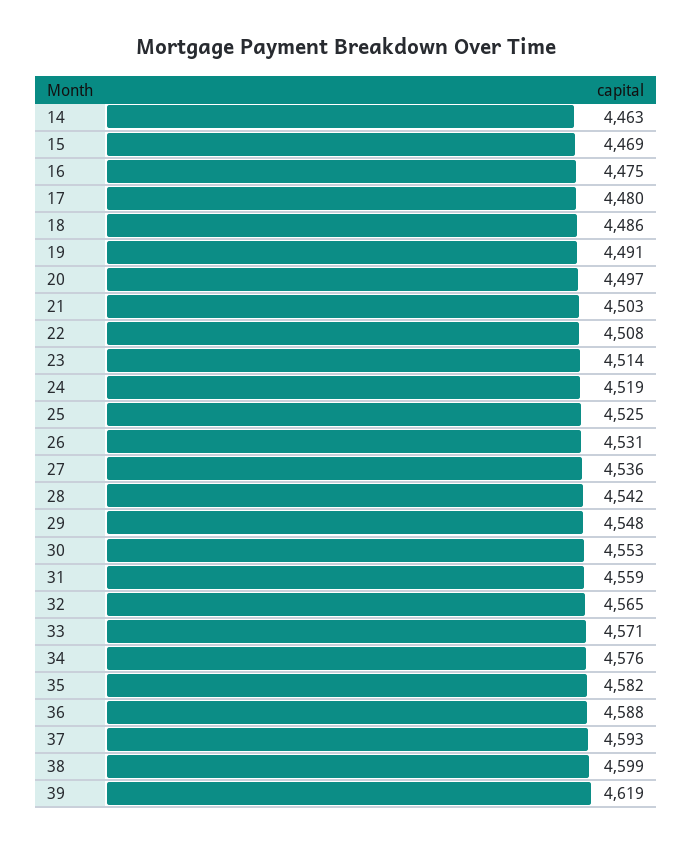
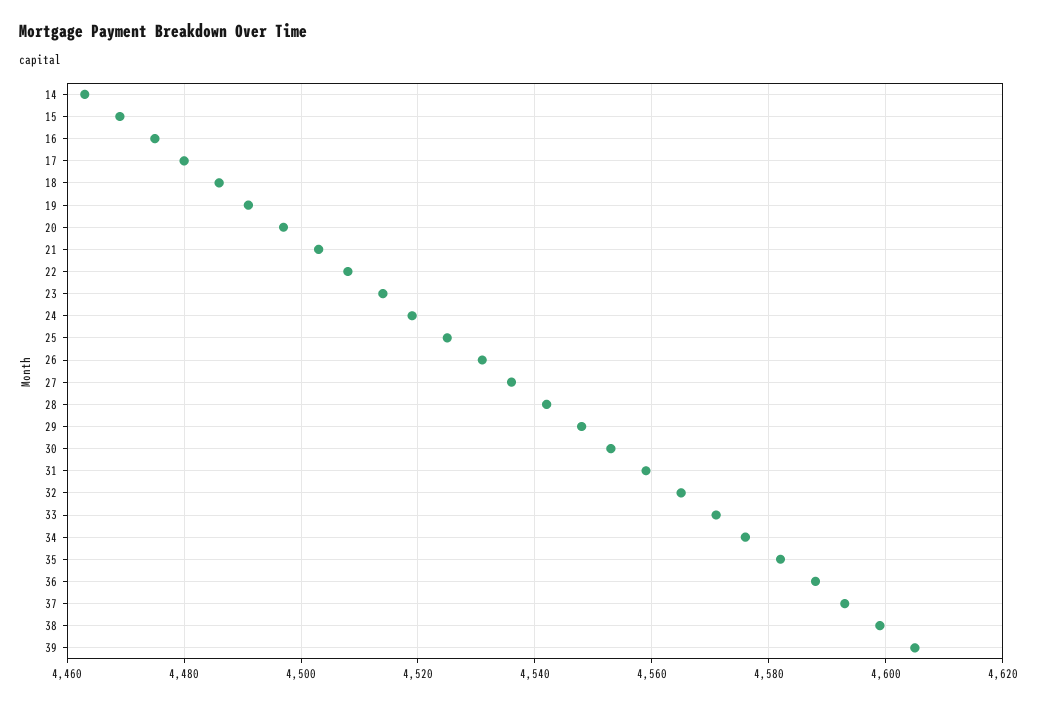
  {
    "14": 4463,
    "15": 4469,
    "16": 4475,
    "17": 4480,
    "18": 4486,
    "19": 4491,
    "20": 4497,
    "21": 4503,
    "22": 4508,
    "23": 4514,
    "24": 4519,
    "25": 4525,
    "26": 4531,
    "27": 4536,
    "28": 4542,
    "29": 4548,
    "30": 4553,
    "31": 4559,
    "32": 4565,
    "33": 4571,
    "34": 4576,
    "35": 4582,
    "36": 4588,
    "37": 4593,
    "38": 4599,
-   "39": 4619
+   "39": 4605
  }

